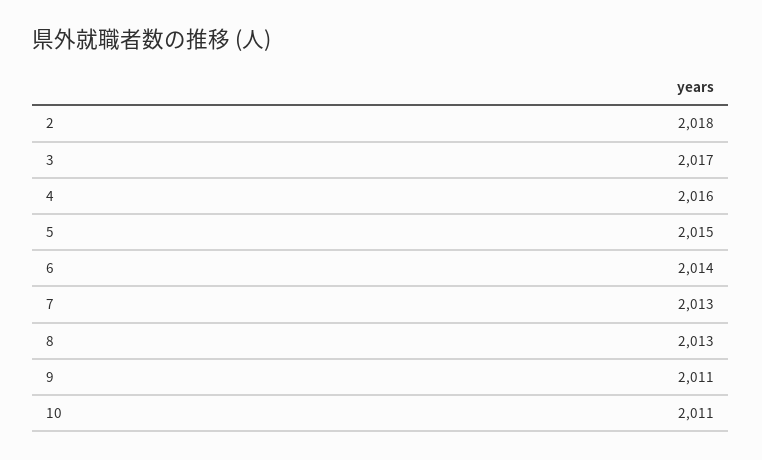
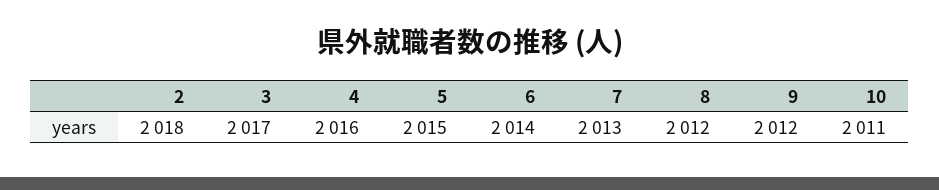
  {
    "2": 2018,
    "3": 2017,
    "4": 2016,
    "5": 2015,
    "6": 2014,
    "7": 2013,
-   "8": 2013,
+   "8": 2012,
-   "9": 2011,
+   "9": 2012,
    "10": 2011
  }

